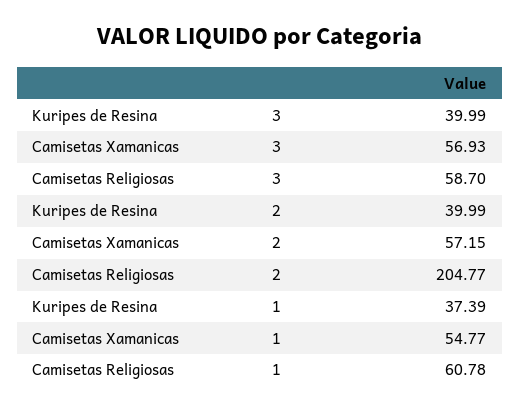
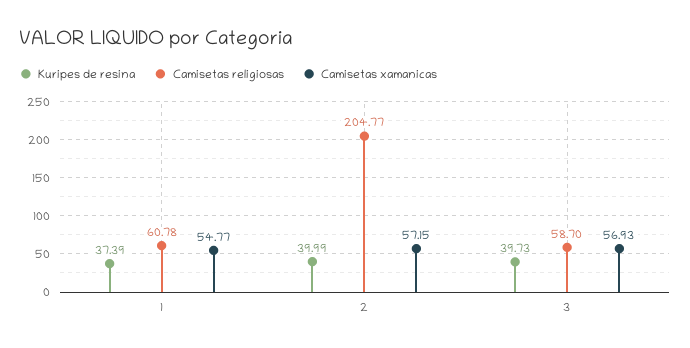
  {
    "Kuripes de Resina": {
-     "3": 39.99,
+     "3": 39.73,
      "2": 39.99,
      "1": 37.39
    },
    "Camisetas Xamanicas": {
      "3": 56.93,
      "2": 57.15,
      "1": 54.77
    },
    "Camisetas Religiosas": {
      "3": 58.7,
      "2": 204.77,
      "1": 60.78
    }
  }

